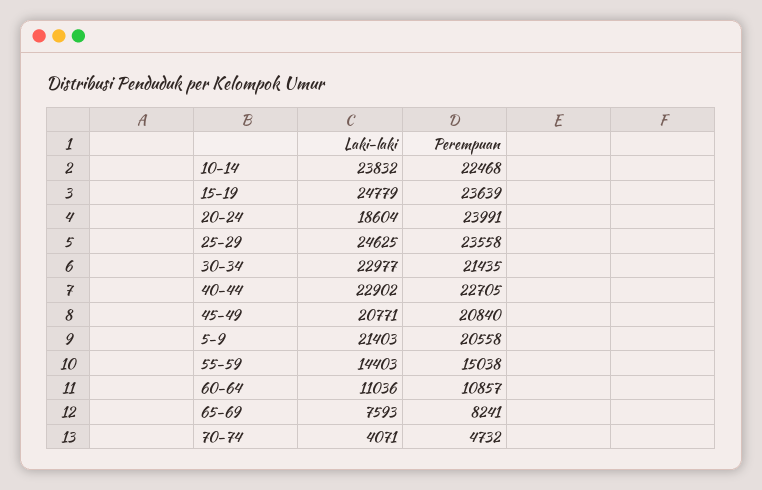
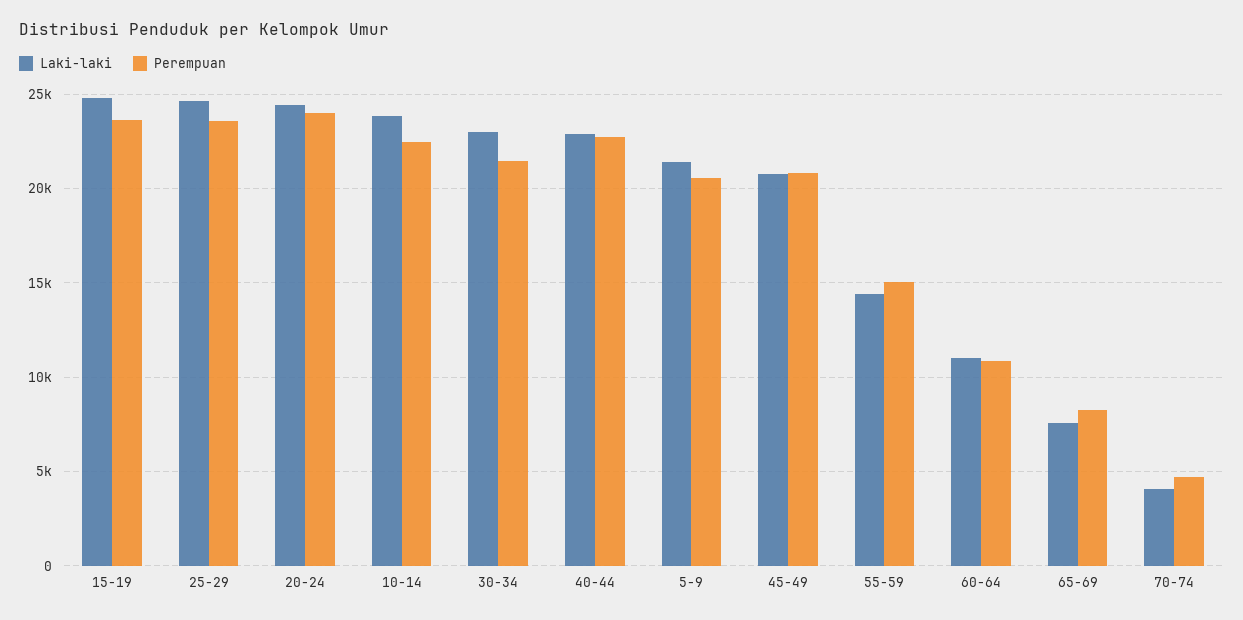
  {
    "Laki-laki": {
      "10-14": 23832,
      "15-19": 24779,
-     "20-24": 18604,
+     "20-24": 24500,
      "25-29": 24625,
      "30-34": 22977,
      "40-44": 22902,
      "45-49": 20771,
      "5-9": 21403,
      "55-59": 14403,
      "60-64": 11036,
      "65-69": 7593,
      "70-74": 4071
    },
    "Perempuan": {
      "10-14": 22468,
      "15-19": 23639,
      "20-24": 23991,
      "25-29": 23558,
      "30-34": 21435,
      "40-44": 22705,
      "45-49": 20840,
      "5-9": 20558,
      "55-59": 15038,
      "60-64": 10857,
      "65-69": 8241,
      "70-74": 4732
    }
  }

